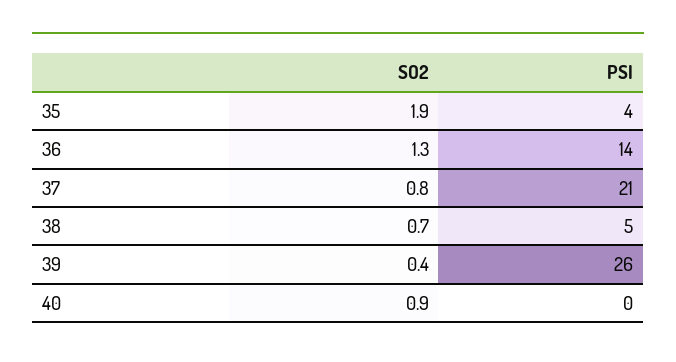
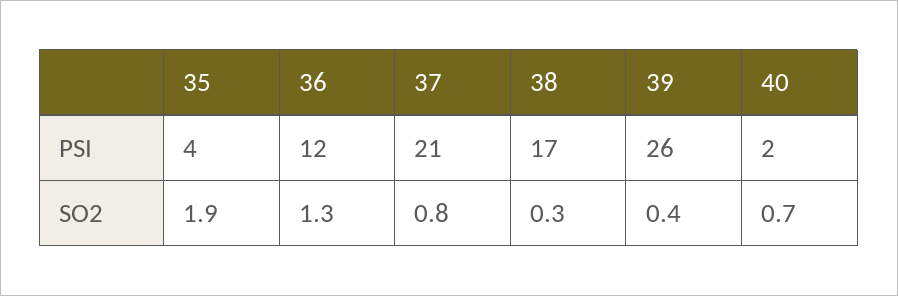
  {
    "SO2": {
      "35": 1.9,
      "36": 1.3,
      "37": 0.8,
-     "38": 0.7,
+     "38": 0.3,
      "39": 0.4,
-     "40": 0.9
+     "40": 0.7
    },
    "PSI": {
      "35": 4,
-     "36": 14,
+     "36": 12,
      "37": 21,
-     "38": 5,
+     "38": 17,
      "39": 26,
-     "40": 0
+     "40": 2
    }
  }

